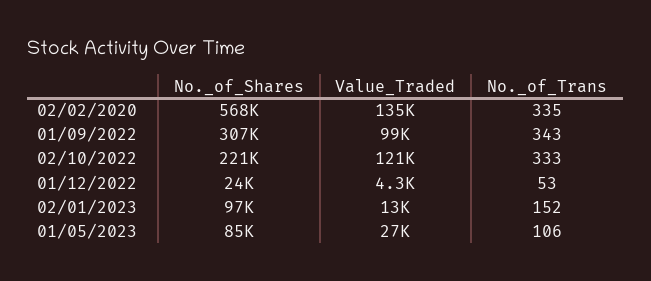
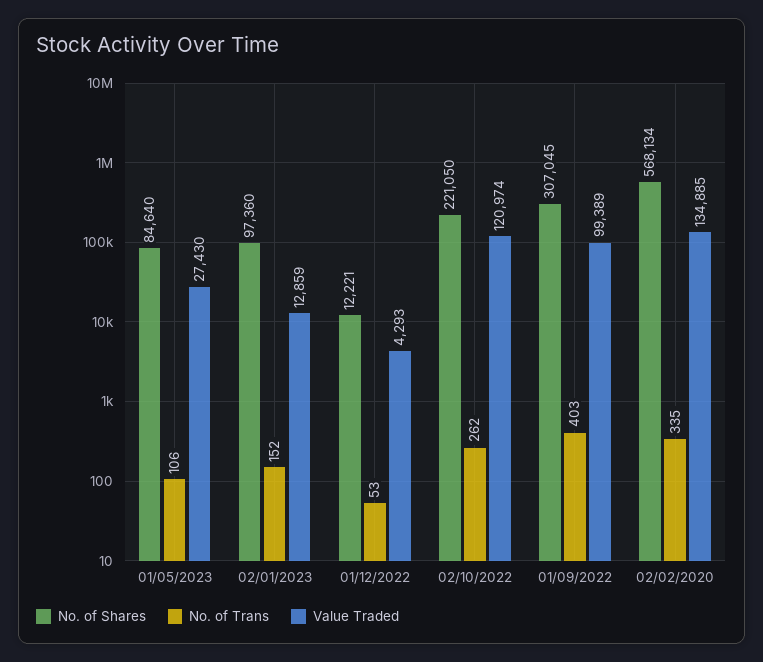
  {
    "No._of_Shares": {
      "02/02/2020": 568134,
      "01/09/2022": 307045,
      "02/10/2022": 221050,
-     "01/12/2022": 24000,
+     "01/12/2022": 12221,
      "02/01/2023": 97360,
      "01/05/2023": 84640
    },
    "Value_Traded": {
      "02/02/2020": 134885,
      "01/09/2022": 99389,
      "02/10/2022": 120974,
      "01/12/2022": 4293,
      "02/01/2023": 12859,
      "01/05/2023": 27430
    },
    "No._of_Trans": {
      "02/02/2020": 335,
-     "01/09/2022": 343,
+     "01/09/2022": 403,
-     "02/10/2022": 333,
+     "02/10/2022": 262,
      "01/12/2022": 53,
      "02/01/2023": 152,
      "01/05/2023": 106
    }
  }

